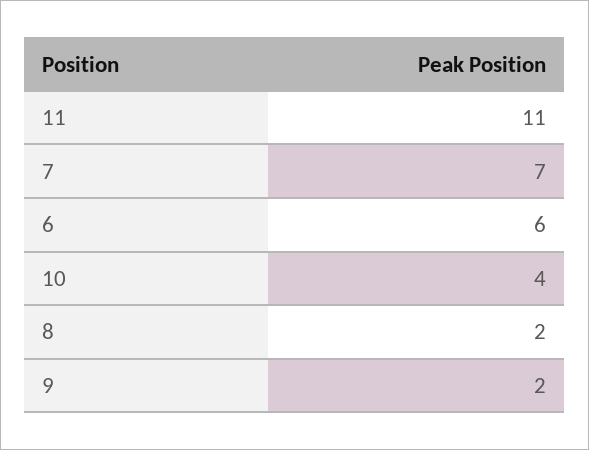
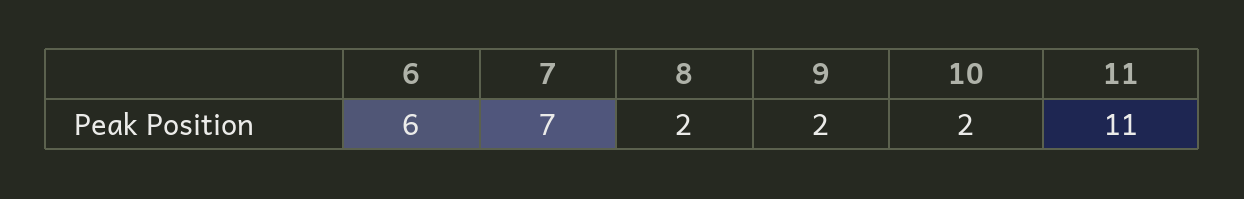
  {
    "11": 11,
    "7": 7,
    "6": 6,
-   "10": 4,
+   "10": 2,
    "8": 2,
    "9": 2
  }

